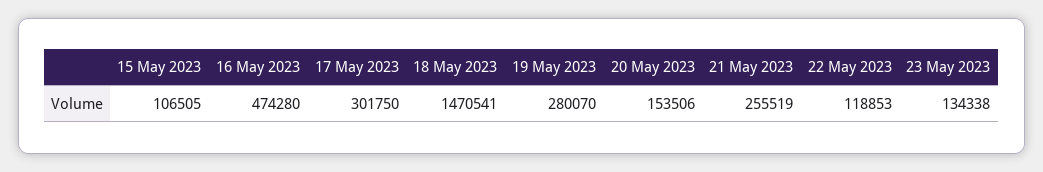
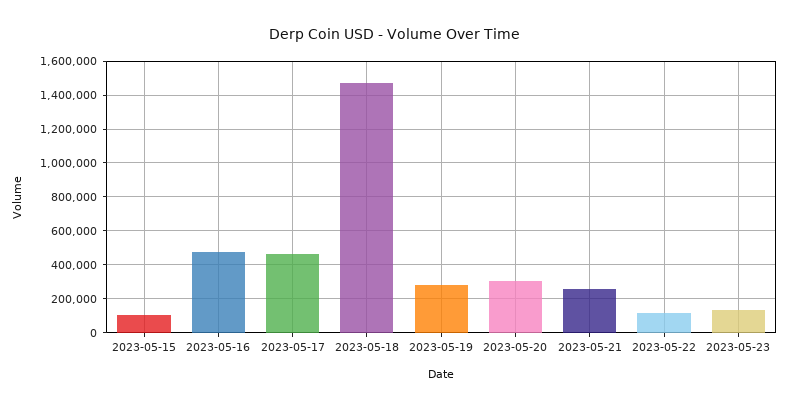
  {
    "15 May 2023": 106505,
    "16 May 2023": 474280,
-   "17 May 2023": 301750,
+   "17 May 2023": 450000,
    "18 May 2023": 1470541,
    "19 May 2023": 280070,
-   "20 May 2023": 153506,
+   "20 May 2023": 300000,
    "21 May 2023": 255519,
    "22 May 2023": 118853,
    "23 May 2023": 134338
  }

